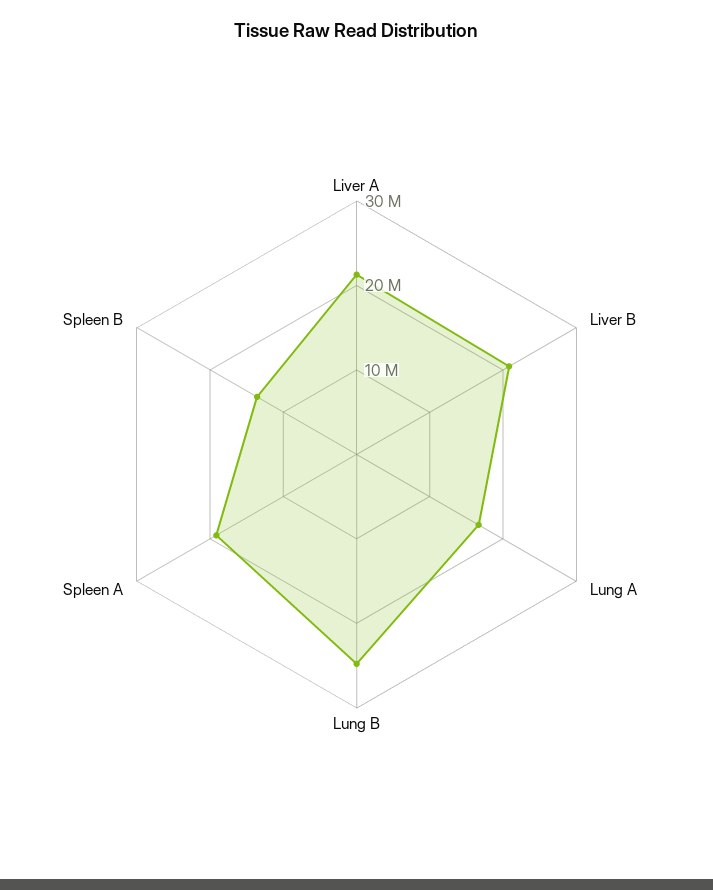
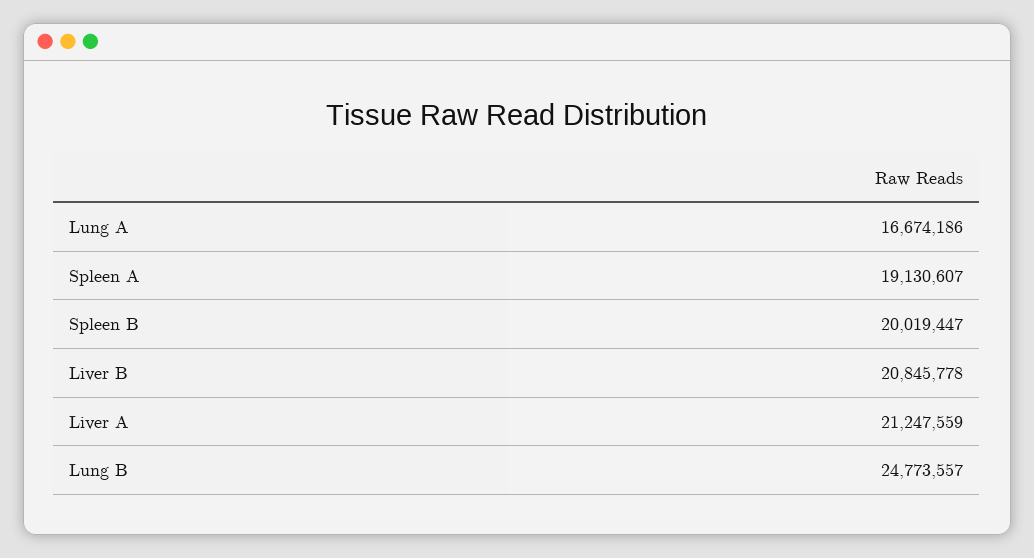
  {
    "Liver A": 21247559,
    "Liver B": 20845778,
    "Lung A": 16674186,
    "Lung B": 24773557,
    "Spleen A": 19130607,
-   "Spleen B": 14000000
+   "Spleen B": 20019447
  }

